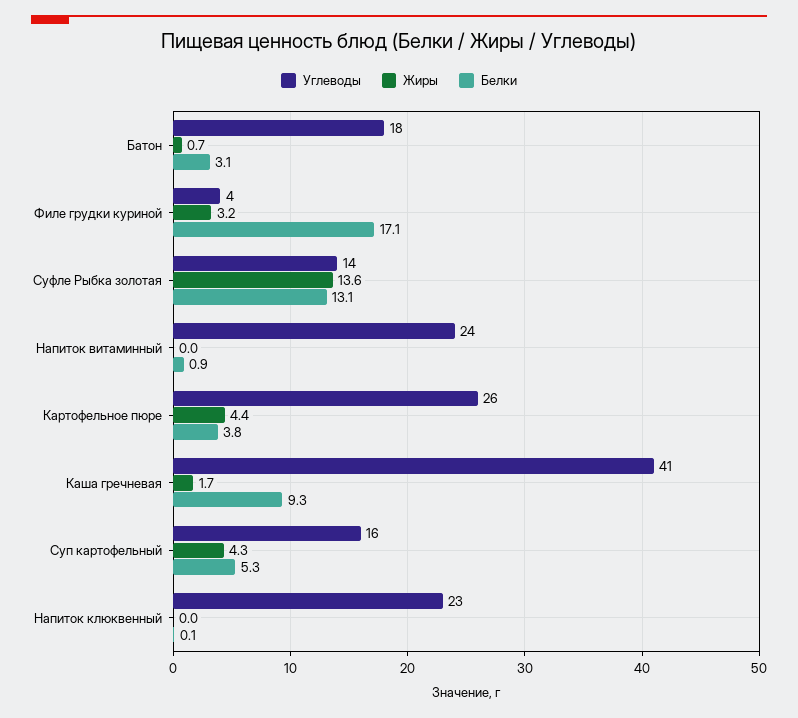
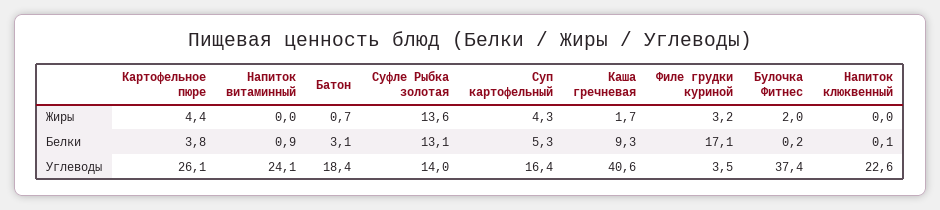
  {
    "Углеводы": {
      "Батон": 18.4,
      "Филе грудки куриной": 3.5,
      "Суфле Рыбка золотая": 14,
      "Напиток витаминный": 24.1,
      "Картофельное пюре": 26.1,
      "Каша гречневая": 40.6,
      "Суп картофельный": 16.4,
-     "Напиток клюквенный": 22.6
+     "Напиток клюквенный": 22.6,
+     "Булочка Фитнес": 37.4
    },
    "Жиры": {
      "Батон": 0.7,
      "Филе грудки куриной": 3.2,
      "Суфле Рыбка золотая": 13.6,
      "Напиток витаминный": 0,
      "Картофельное пюре": 4.4,
      "Каша гречневая": 1.7,
      "Суп картофельный": 4.3,
-     "Напиток клюквенный": 0
+     "Напиток клюквенный": 0,
+     "Булочка Фитнес": 2
    },
    "Белки": {
      "Батон": 3.1,
      "Филе грудки куриной": 17.1,
      "Суфле Рыбка золотая": 13.1,
      "Напиток витаминный": 0.9,
      "Картофельное пюре": 3.8,
      "Каша гречневая": 9.3,
      "Суп картофельный": 5.3,
-     "Напиток клюквенный": 0.1
+     "Напиток клюквенный": 0.1,
+     "Булочка Фитнес": 0.2
    }
  }

